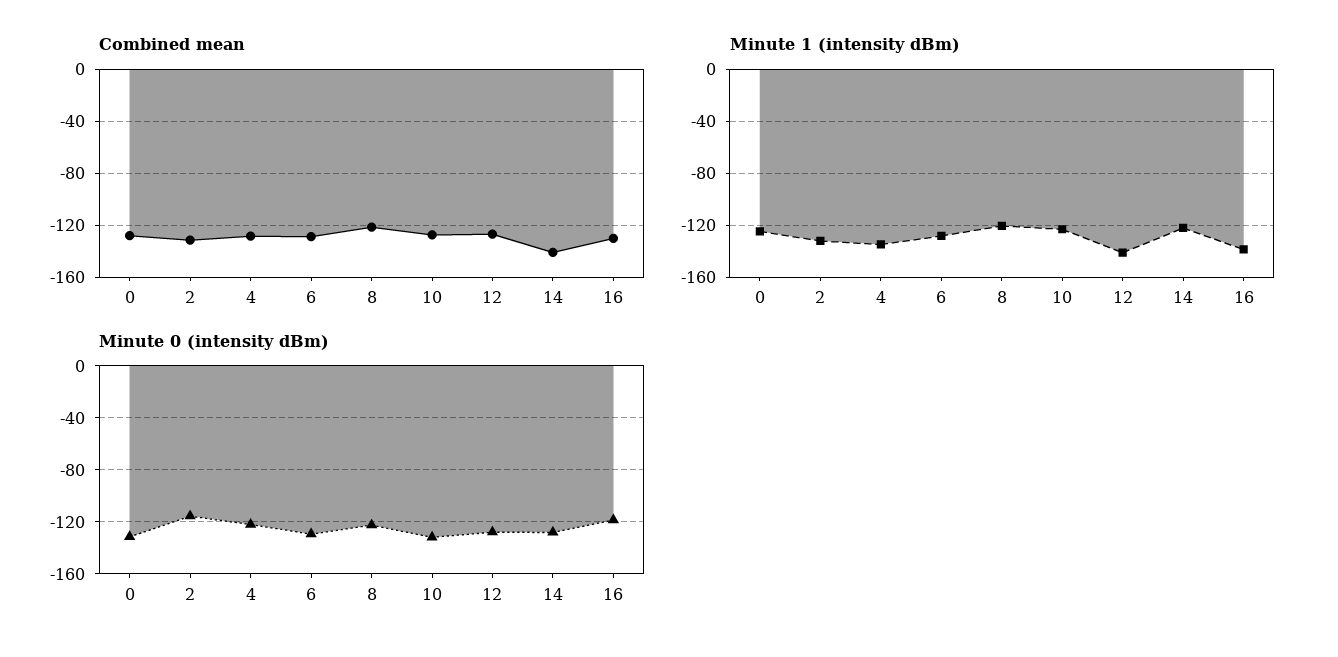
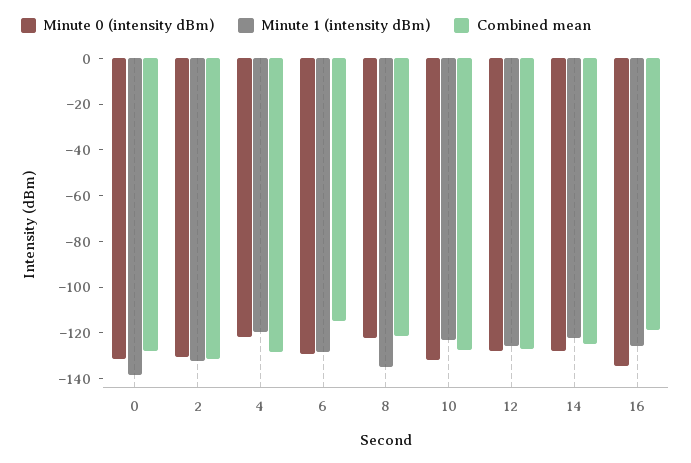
  {
    "Combined mean": {
      "0": -130,
      "2": -130,
      "4": -130,
-     "6": -130,
+     "6": -115,
      "8": -120,
      "10": -130,
      "12": -125,
-     "14": -140,
+     "14": -125,
-     "16": -130
+     "16": -120
    },
    "Minute 1 (intensity dBm)": {
-     "0": -125,
+     "0": -140,
      "2": -130,
-     "4": -135,
+     "4": -120,
      "6": -130,
-     "8": -120,
+     "8": -135,
      "10": -125,
-     "12": -140,
+     "12": -125,
      "14": -120,
-     "16": -140
+     "16": -125
    },
    "Minute 0 (intensity dBm)": {
      "0": -130,
-     "2": -115,
+     "2": -130,
      "4": -120,
      "6": -130,
      "8": -125,
      "10": -130,
      "12": -130,
      "14": -130,
-     "16": -120
+     "16": -135
    }
  }

